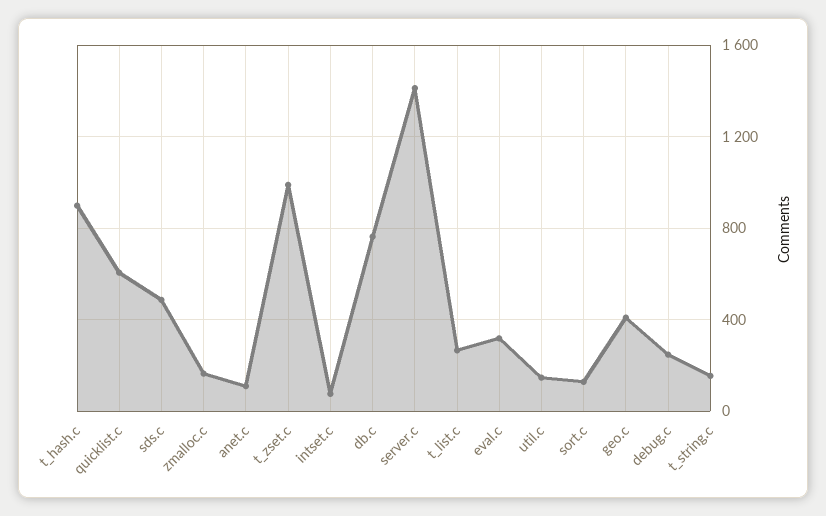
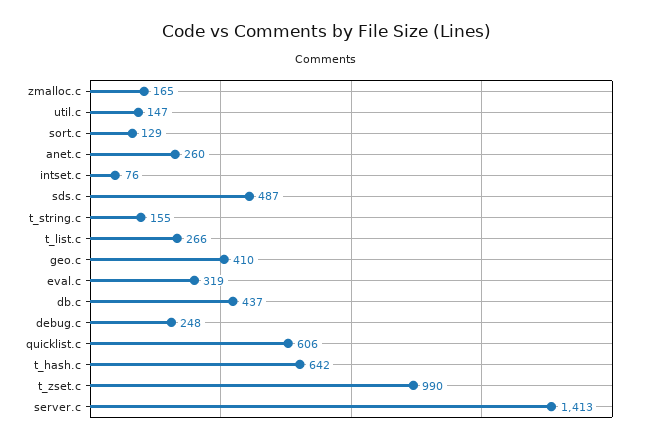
  {
-   "t_hash.c": 900,
+   "t_hash.c": 642,
    "quicklist.c": 606,
    "sds.c": 487,
    "zmalloc.c": 165,
-   "anet.c": 100,
+   "anet.c": 260,
    "t_zset.c": 990,
    "intset.c": 76,
-   "db.c": 750,
+   "db.c": 437,
    "server.c": 1413,
    "t_list.c": 266,
    "eval.c": 319,
    "util.c": 147,
    "sort.c": 129,
    "geo.c": 410,
    "debug.c": 248,
    "t_string.c": 155
  }

